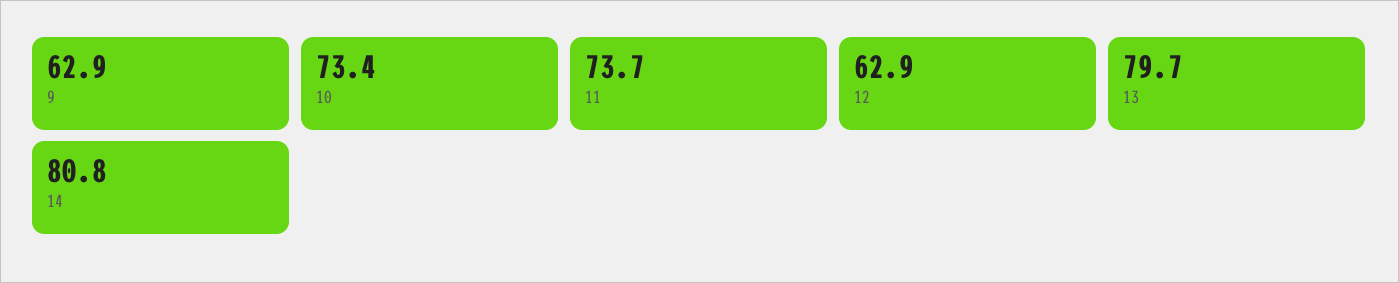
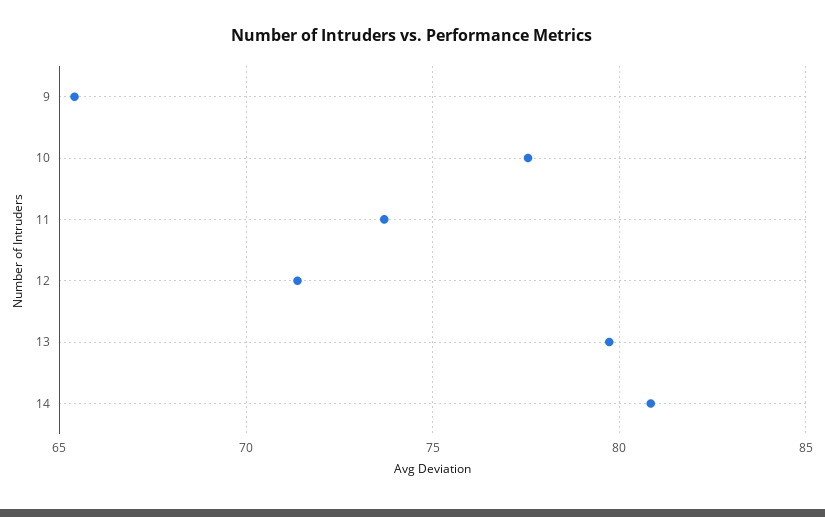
  {
-   "9": 62.9,
+   "9": 65.5,
-   "10": 73.4,
+   "10": 77.5,
    "11": 73.7,
-   "12": 62.9,
+   "12": 71.5,
    "13": 79.7,
    "14": 80.8
  }

